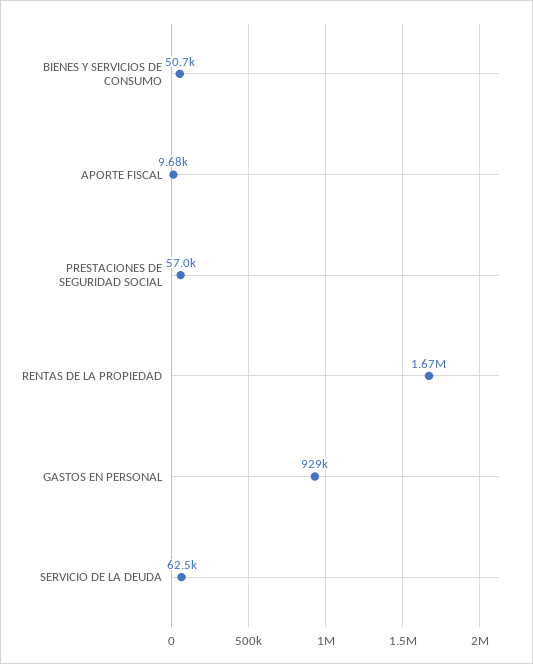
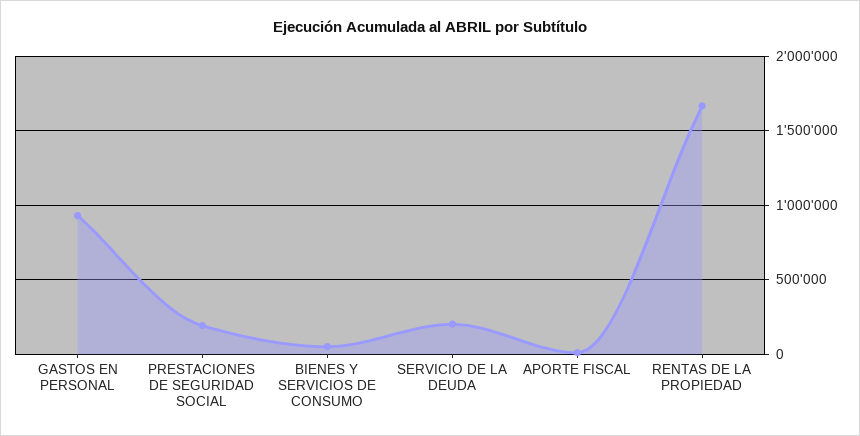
  {
    "BIENES Y SERVICIOS DE CONSUMO": 50700,
    "APORTE FISCAL": 9680,
-   "PRESTACIONES DE SEGURIDAD SOCIAL": 57000,
+   "PRESTACIONES DE SEGURIDAD SOCIAL": 200000,
    "RENTAS DE LA PROPIEDAD": 1670000,
    "GASTOS EN PERSONAL": 929000,
-   "SERVICIO DE LA DEUDA": 62500
+   "SERVICIO DE LA DEUDA": 200000
  }

